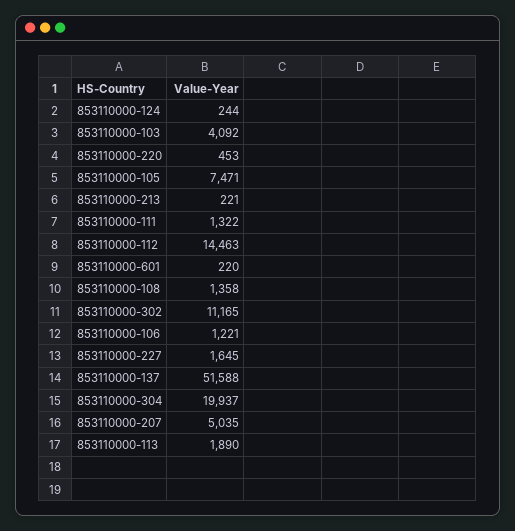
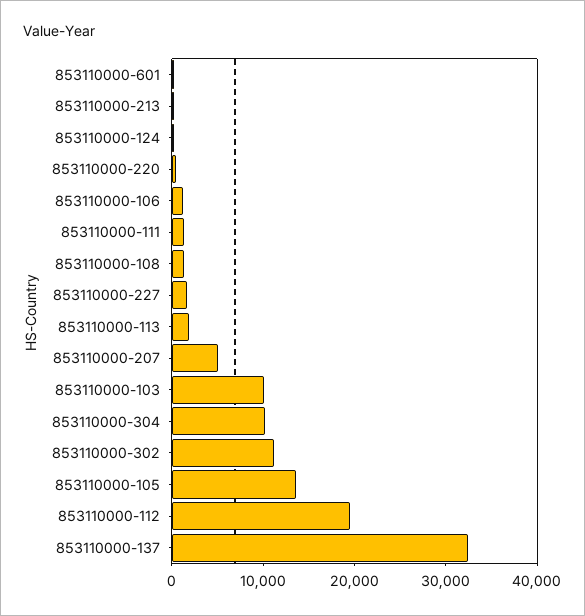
  {
    "853110000-124": 244,
-   "853110000-103": 4092,
+   "853110000-103": 10000,
    "853110000-220": 453,
-   "853110000-105": 7471,
+   "853110000-105": 14000,
    "853110000-213": 221,
    "853110000-111": 1322,
-   "853110000-112": 14463,
+   "853110000-112": 20000,
    "853110000-601": 220,
    "853110000-108": 1358,
    "853110000-302": 11165,
    "853110000-106": 1221,
    "853110000-227": 1645,
-   "853110000-137": 51588,
+   "853110000-137": 32000,
-   "853110000-304": 19937,
+   "853110000-304": 10000,
    "853110000-207": 5035,
    "853110000-113": 1890
  }

